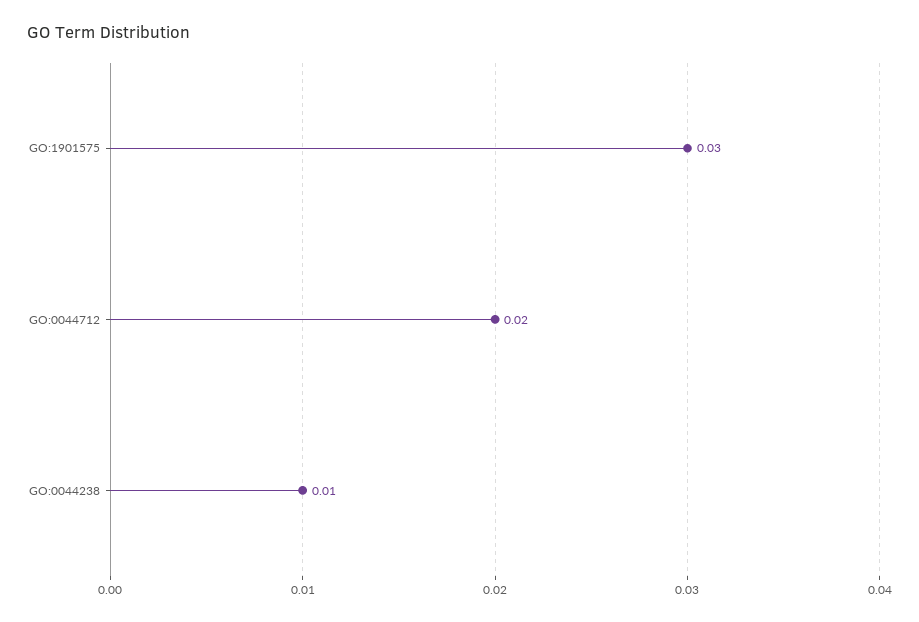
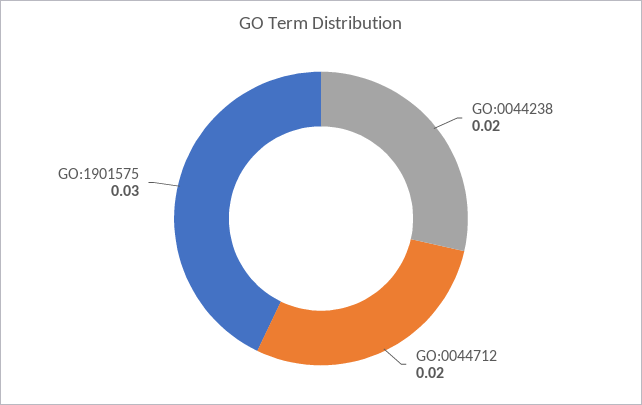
  {
    "GO:1901575": 0.03,
    "GO:0044712": 0.02,
-   "GO:0044238": 0.01
+   "GO:0044238": 0.02
  }

